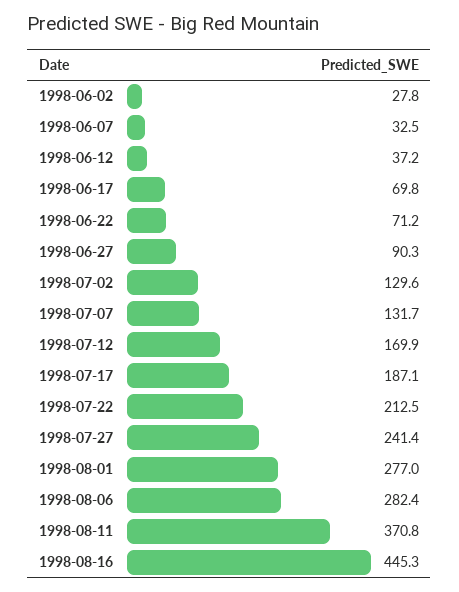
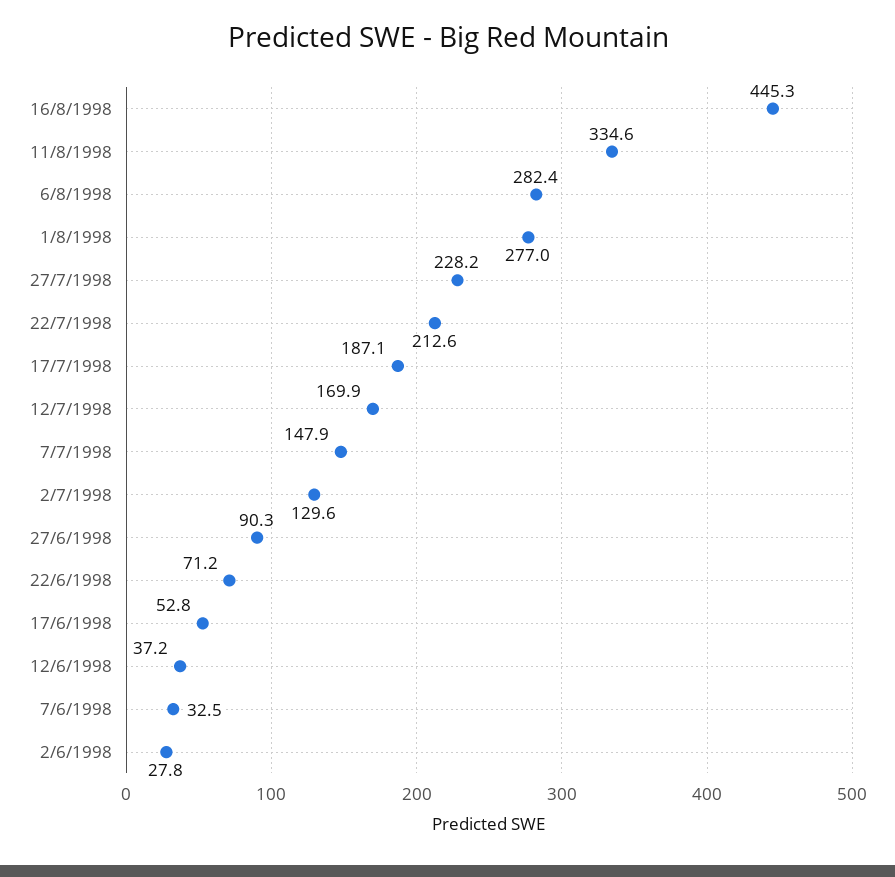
  {
    "1998-06-02": 27.8,
    "1998-06-07": 32.5,
    "1998-06-12": 37.2,
-   "1998-06-17": 69.8,
+   "1998-06-17": 52.8,
    "1998-06-22": 71.2,
    "1998-06-27": 90.3,
    "1998-07-02": 129.6,
-   "1998-07-07": 131.7,
+   "1998-07-07": 147.9,
    "1998-07-12": 169.9,
    "1998-07-17": 187.1,
-   "1998-07-22": 212.5,
+   "1998-07-22": 212.6,
-   "1998-07-27": 241.4,
+   "1998-07-27": 228.2,
    "1998-08-01": 277,
    "1998-08-06": 282.4,
-   "1998-08-11": 370.8,
+   "1998-08-11": 334.6,
    "1998-08-16": 445.3
  }

